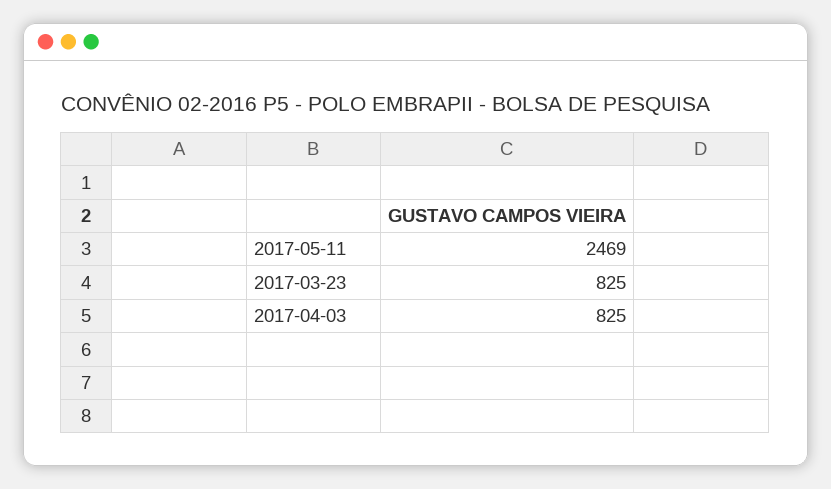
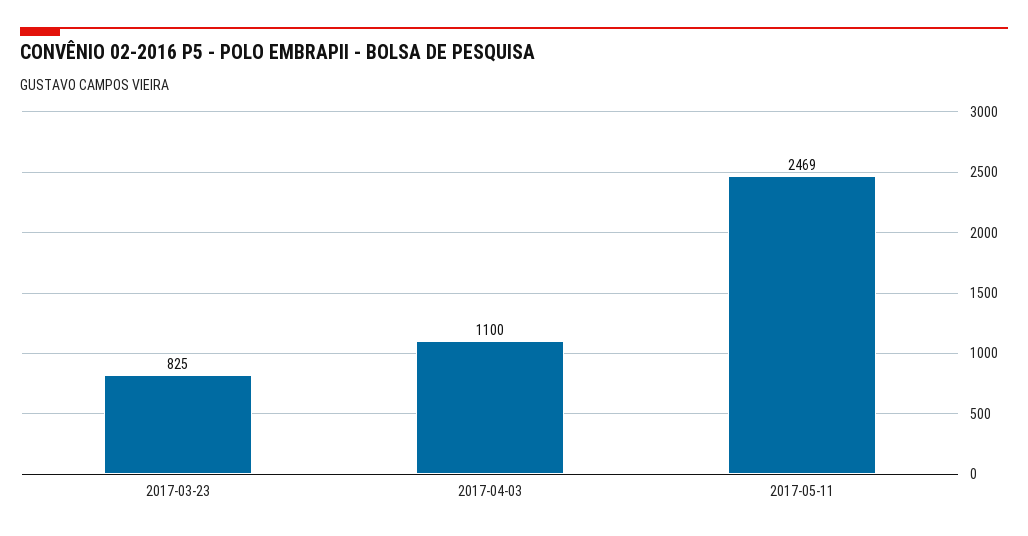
  {
    "2017-05-11": 2469,
    "2017-03-23": 825,
-   "2017-04-03": 825
+   "2017-04-03": 1100
  }

